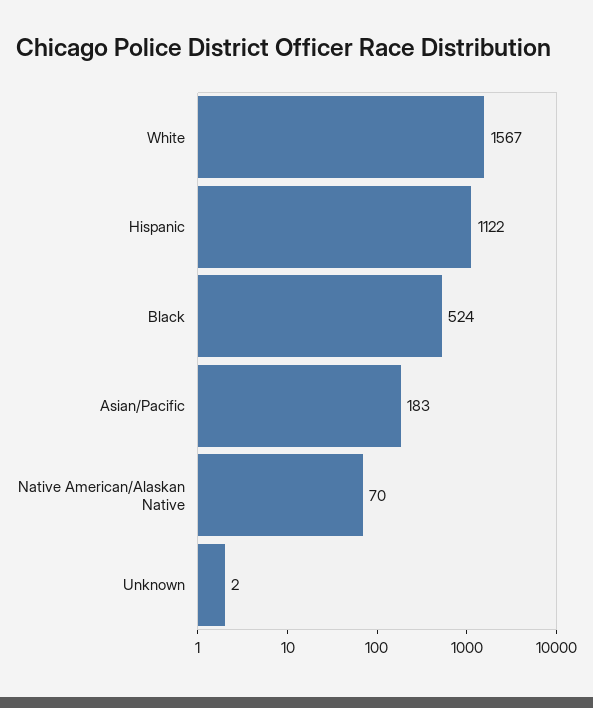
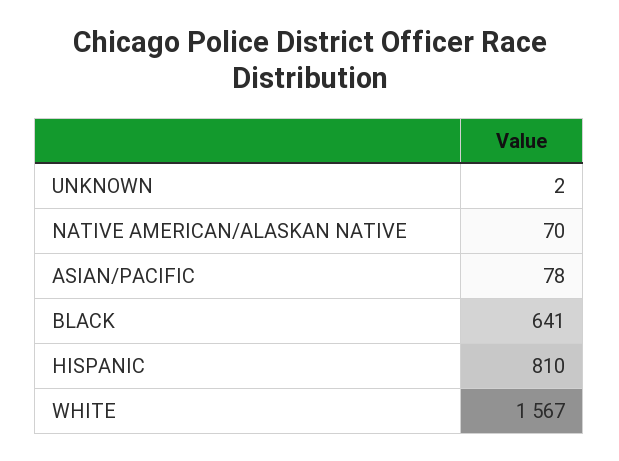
  {
    "White": 1567,
-   "Hispanic": 1122,
+   "Hispanic": 810,
-   "Black": 524,
+   "Black": 641,
-   "Asian/Pacific": 183,
+   "Asian/Pacific": 78,
    "Native American/Alaskan Native": 70,
    "Unknown": 2
  }

